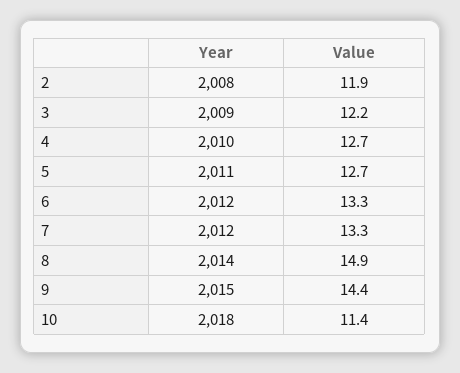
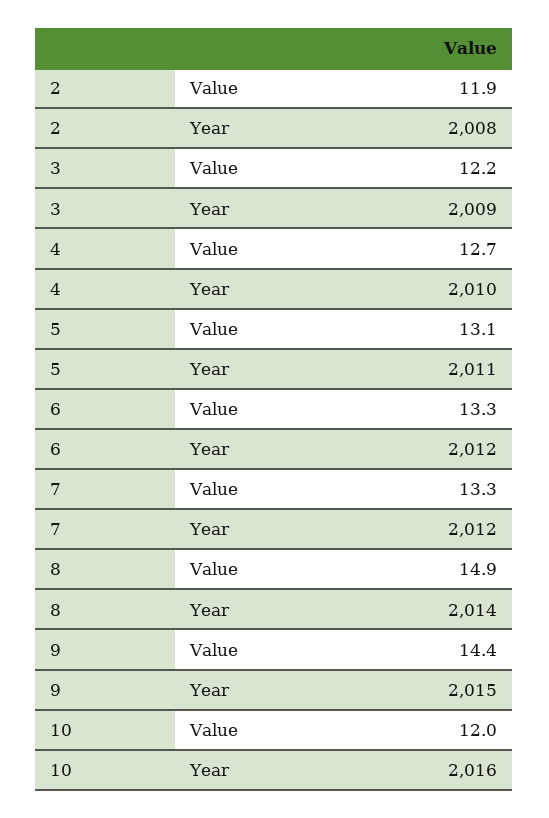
  {
    "Year": {
      "2": 2008,
      "3": 2009,
      "4": 2010,
      "5": 2011,
      "6": 2012,
      "7": 2012,
      "8": 2014,
      "9": 2015,
-     "10": 2018
+     "10": 2016
    },
    "Value": {
      "2": 11.9,
      "3": 12.2,
      "4": 12.7,
-     "5": 12.7,
+     "5": 13.1,
      "6": 13.3,
      "7": 13.3,
      "8": 14.9,
      "9": 14.4,
-     "10": 11.4
+     "10": 12
    }
  }

